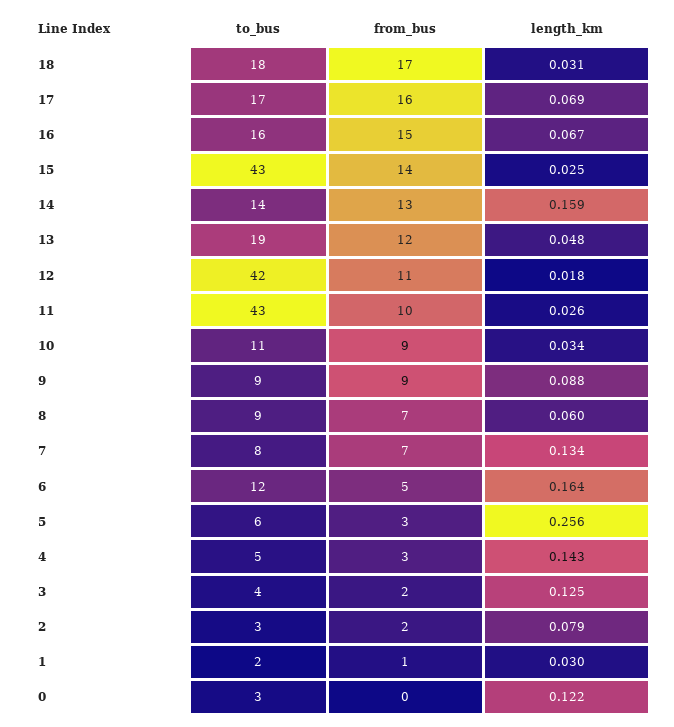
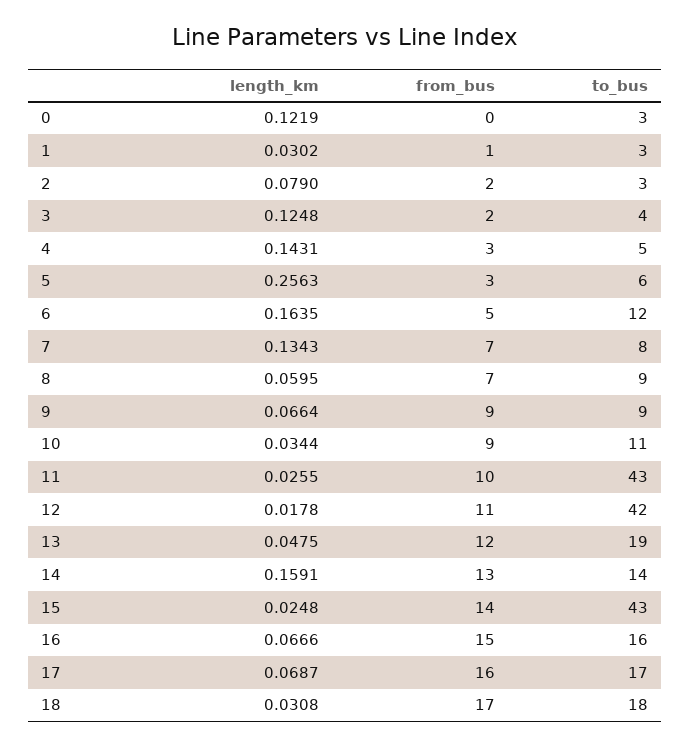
  {
    "to_bus": {
      "18": 18,
      "17": 17,
      "16": 16,
      "15": 43,
      "14": 14,
      "13": 19,
      "12": 42,
      "11": 43,
      "10": 11,
      "9": 9,
      "8": 9,
      "7": 8,
      "6": 12,
      "5": 6,
      "4": 5,
      "3": 4,
      "2": 3,
-     "1": 2,
+     "1": 3,
      "0": 3
    },
    "from_bus": {
      "18": 17,
      "17": 16,
      "16": 15,
      "15": 14,
      "14": 13,
      "13": 12,
      "12": 11,
      "11": 10,
      "10": 9,
      "9": 9,
      "8": 7,
      "7": 7,
      "6": 5,
      "5": 3,
      "4": 3,
      "3": 2,
      "2": 2,
      "1": 1,
      "0": 0
    },
    "length_km": {
      "18": 0.0308,
      "17": 0.0687,
      "16": 0.0666,
      "15": 0.0248,
      "14": 0.1591,
      "13": 0.0475,
      "12": 0.0178,
      "11": 0.0255,
      "10": 0.0344,
-     "9": 0.088,
+     "9": 0.0664,
      "8": 0.0595,
      "7": 0.1343,
      "6": 0.1635,
      "5": 0.2563,
      "4": 0.1431,
      "3": 0.1248,
      "2": 0.079,
      "1": 0.0302,
      "0": 0.1219
    }
  }

